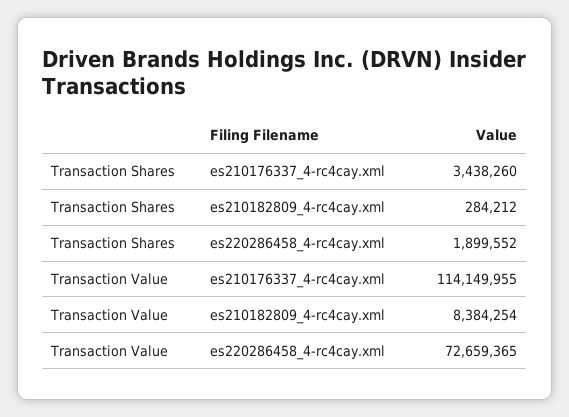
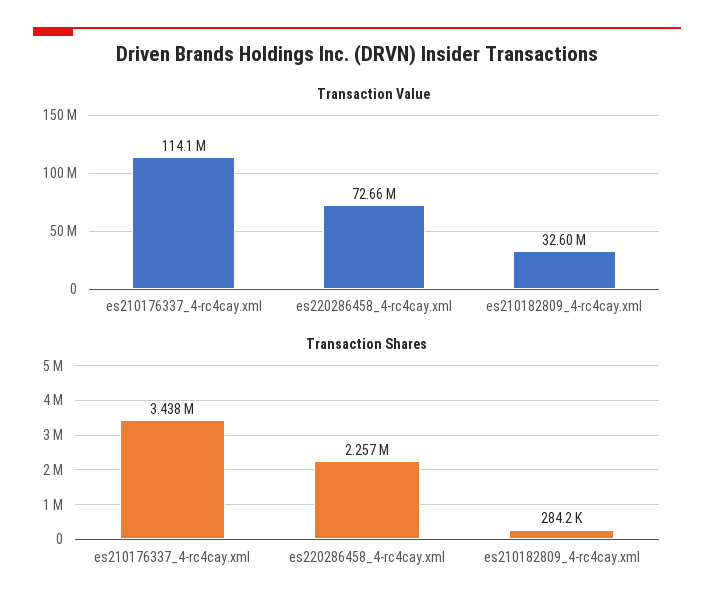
  {
    "Transaction Shares": {
      "es210176337_4-rc4cay.xml": 3438260,
      "es210182809_4-rc4cay.xml": 284212,
-     "es220286458_4-rc4cay.xml": 1899552
+     "es220286458_4-rc4cay.xml": 2257000
    },
    "Transaction Value": {
      "es210176337_4-rc4cay.xml": 114149955,
-     "es210182809_4-rc4cay.xml": 8384254,
+     "es210182809_4-rc4cay.xml": 32600000,
      "es220286458_4-rc4cay.xml": 72659365
    }
  }

